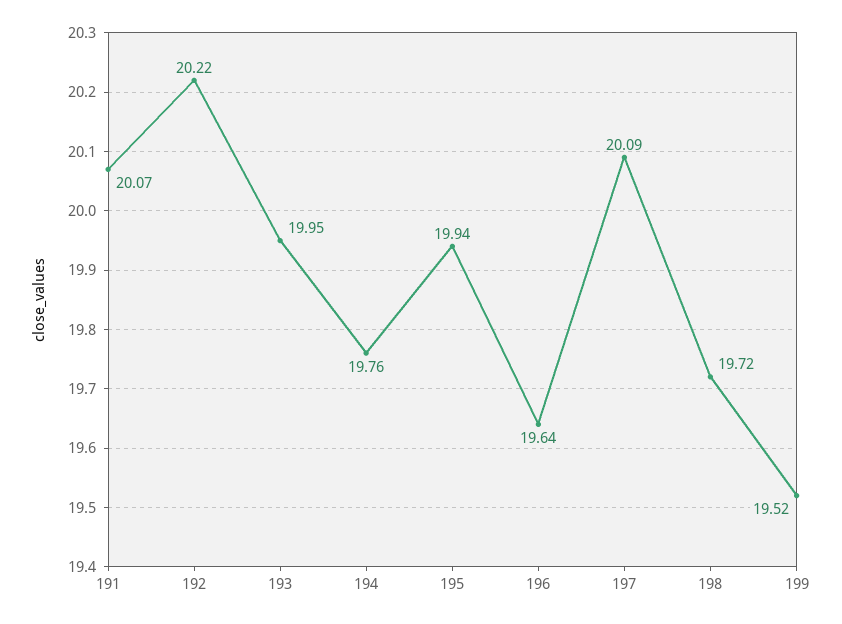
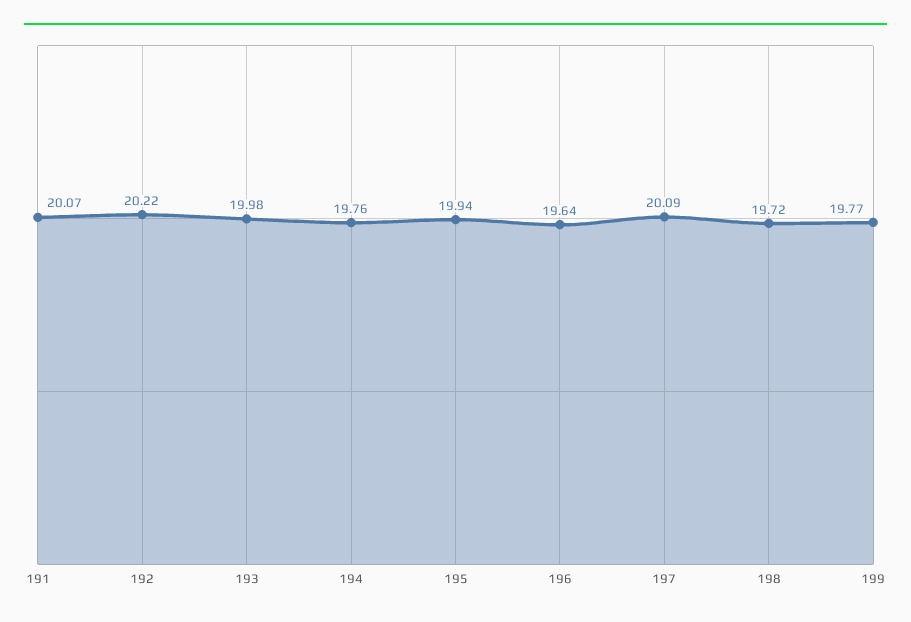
  {
    "191": 20.07,
    "192": 20.22,
-   "193": 19.95,
+   "193": 19.98,
    "194": 19.76,
    "195": 19.94,
    "196": 19.64,
    "197": 20.09,
    "198": 19.72,
-   "199": 19.52
+   "199": 19.77
  }

